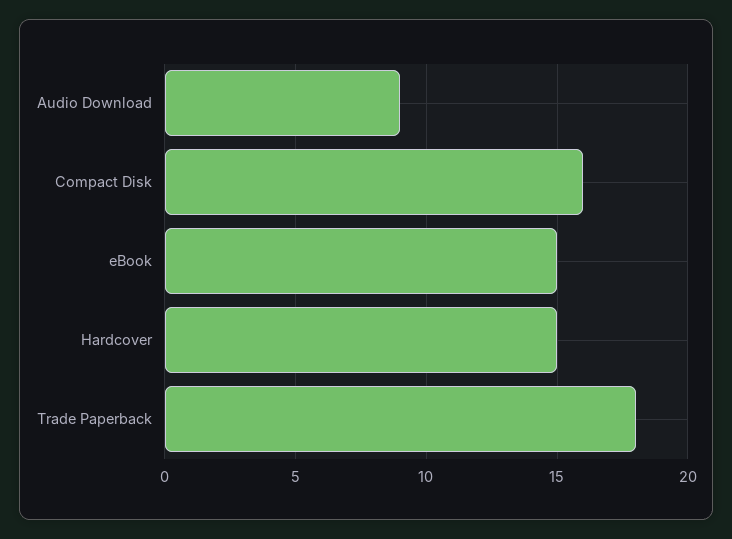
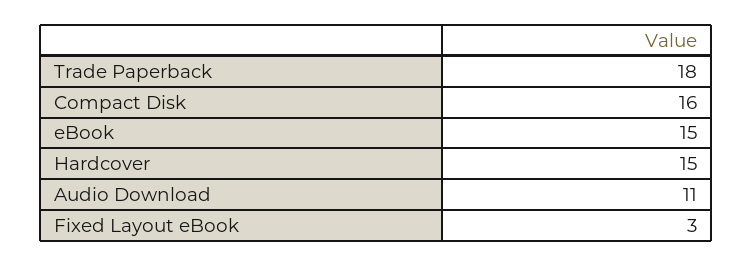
  {
-   "Audio Download": 9,
+   "Audio Download": 11,
    "Compact Disk": 16,
    "eBook": 15,
    "Hardcover": 15,
-   "Trade Paperback": 18
+   "Trade Paperback": 18,
+   "Fixed Layout eBook": 3
  }

